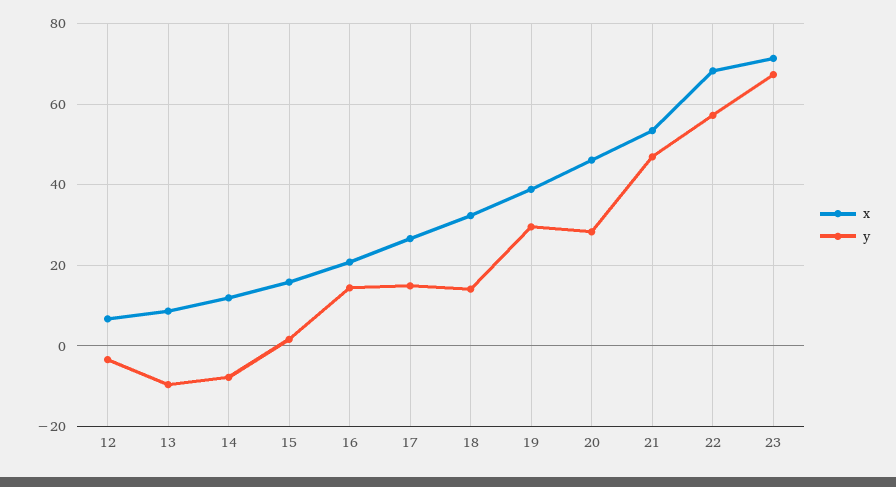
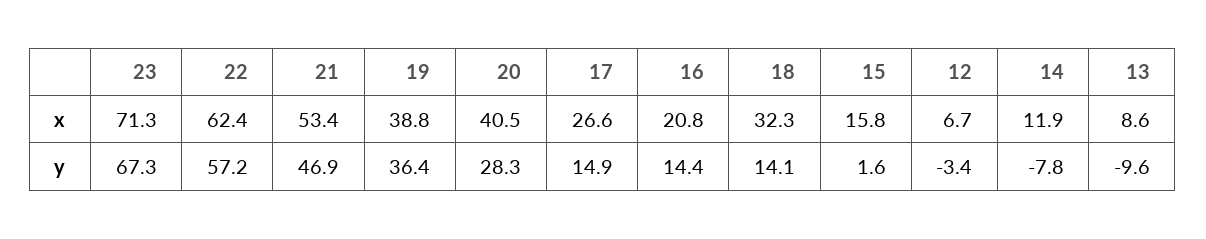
  {
    "x": {
      "12": 6.7,
      "13": 8.6,
      "14": 11.9,
      "15": 15.8,
      "16": 20.8,
      "17": 26.6,
      "18": 32.3,
      "19": 38.8,
-     "20": 46,
+     "20": 40.5,
      "21": 53.4,
-     "22": 68,
+     "22": 62.4,
      "23": 71.3
    },
    "y": {
      "12": -3.4,
      "13": -9.6,
      "14": -7.8,
      "15": 1.6,
      "16": 14.4,
      "17": 14.9,
      "18": 14.1,
-     "19": 30,
+     "19": 36.4,
      "20": 28.3,
      "21": 46.9,
      "22": 57.2,
      "23": 67.3
    }
  }

